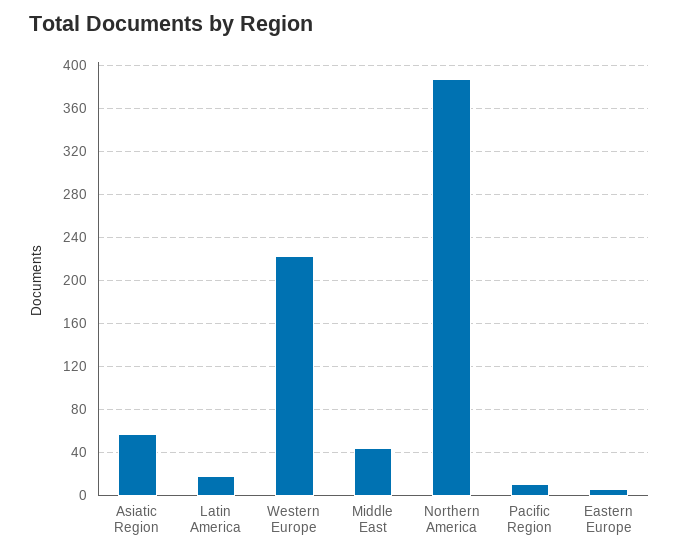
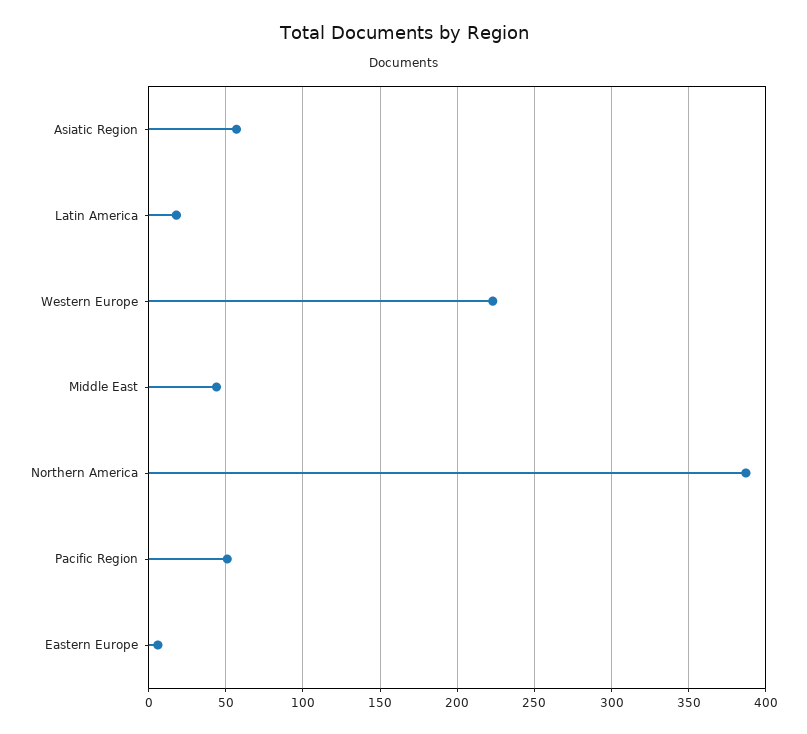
  {
    "Asiatic Region": 55,
    "Latin America": 20,
    "Western Europe": 225,
    "Middle East": 45,
    "Northern America": 385,
-   "Pacific Region": 10,
+   "Pacific Region": 50,
    "Eastern Europe": 5
  }

